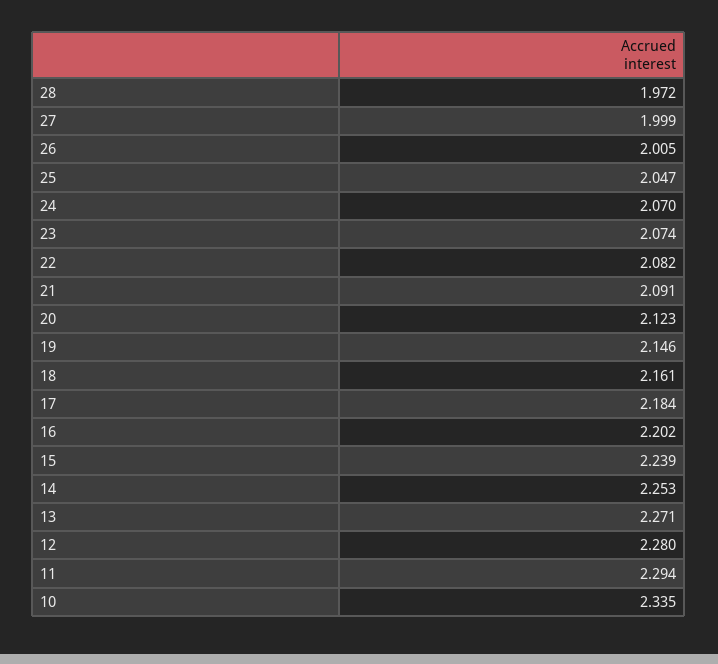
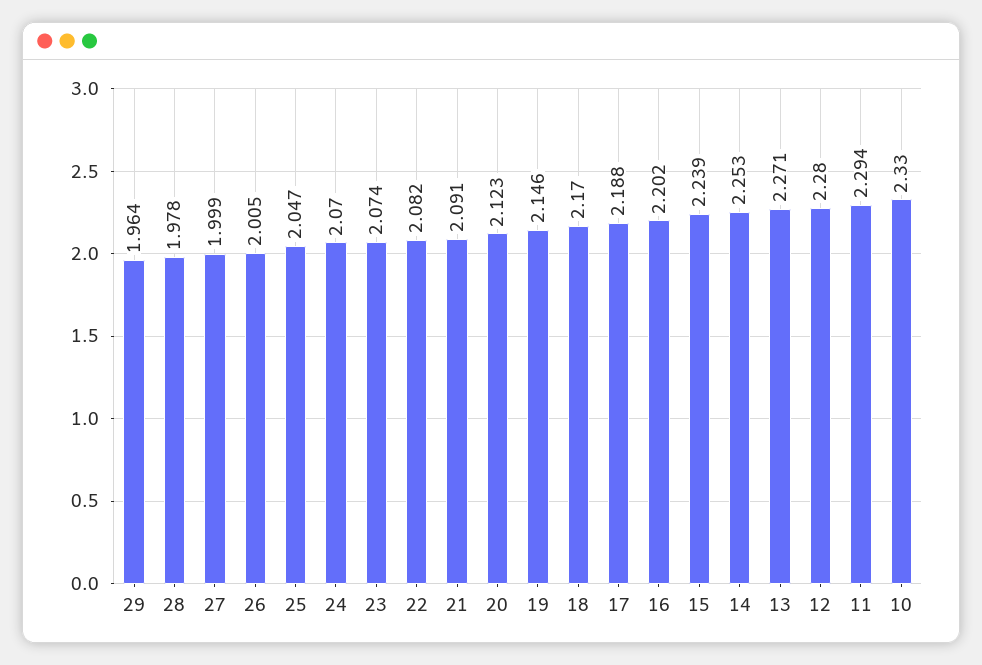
  {
-   "28": 1.972,
+   "28": 1.978,
    "27": 1.999,
    "26": 2.005,
    "25": 2.047,
    "24": 2.07,
    "23": 2.074,
    "22": 2.082,
    "21": 2.091,
    "20": 2.123,
    "19": 2.146,
-   "18": 2.161,
+   "18": 2.17,
-   "17": 2.184,
+   "17": 2.188,
    "16": 2.202,
    "15": 2.239,
    "14": 2.253,
    "13": 2.271,
    "12": 2.28,
    "11": 2.294,
-   "10": 2.335
+   "10": 2.33,
+   "29": 1.964
  }

